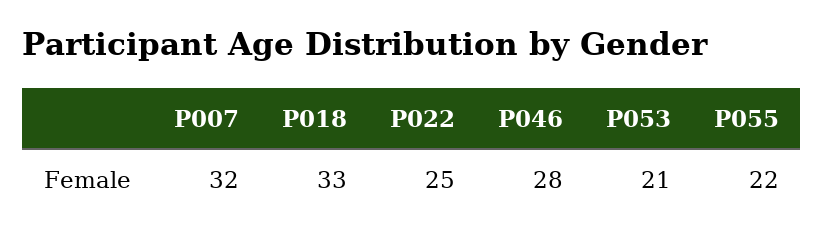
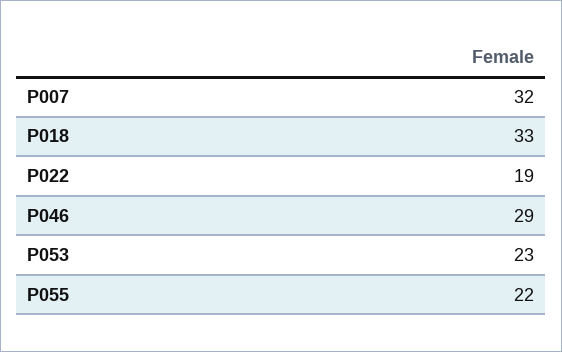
  {
    "P007": 32,
    "P018": 33,
-   "P022": 25,
+   "P022": 19,
-   "P046": 28,
+   "P046": 29,
-   "P053": 21,
+   "P053": 23,
    "P055": 22
  }

